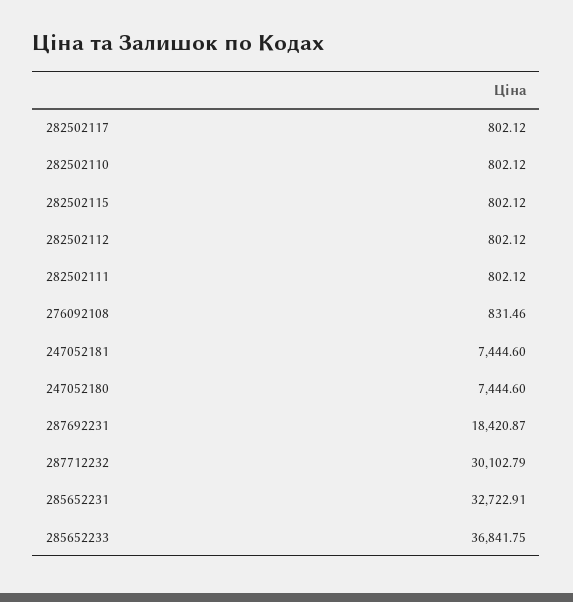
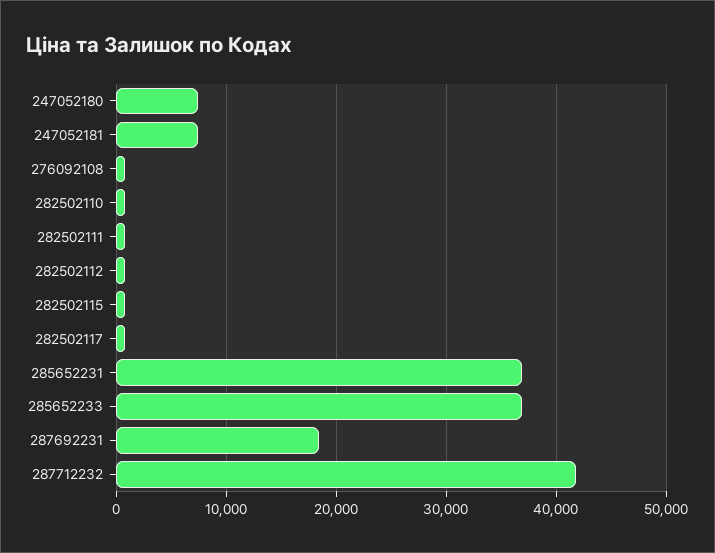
  {
    "282502117": 802.12,
    "282502110": 802.12,
    "282502115": 802.12,
    "282502112": 802.12,
    "282502111": 802.12,
    "276092108": 831.46,
    "247052181": 7444.6,
    "247052180": 7444.6,
    "287692231": 18420.87,
-   "287712232": 30102.79,
+   "287712232": 42000,
-   "285652231": 32722.91,
+   "285652231": 37000,
    "285652233": 36841.75
  }

